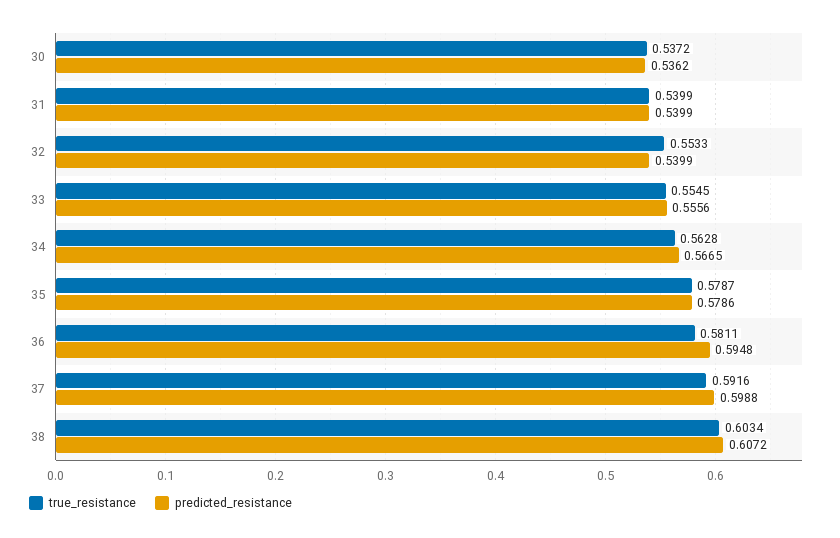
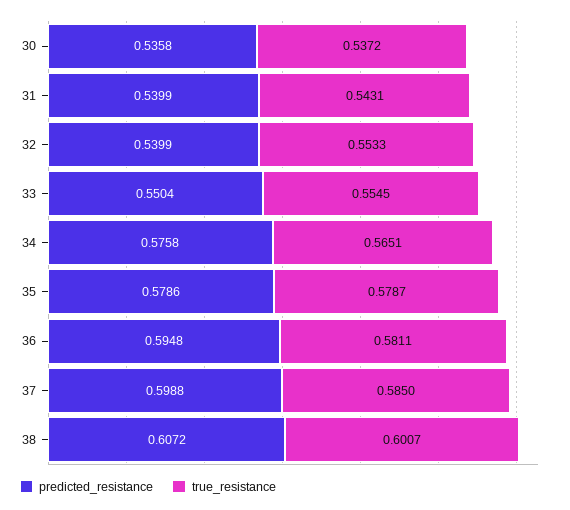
  {
    "true_resistance": {
      "30": 0.5372,
-     "31": 0.5399,
+     "31": 0.5431,
      "32": 0.5533,
      "33": 0.5545,
-     "34": 0.5628,
+     "34": 0.5651,
      "35": 0.5787,
      "36": 0.5811,
-     "37": 0.5916,
+     "37": 0.585,
-     "38": 0.6034
+     "38": 0.6007
    },
    "predicted_resistance": {
-     "30": 0.5362,
+     "30": 0.5358,
      "31": 0.5399,
      "32": 0.5399,
-     "33": 0.5556,
+     "33": 0.5504,
-     "34": 0.5665,
+     "34": 0.5758,
      "35": 0.5786,
      "36": 0.5948,
      "37": 0.5988,
      "38": 0.6072
    }
  }

